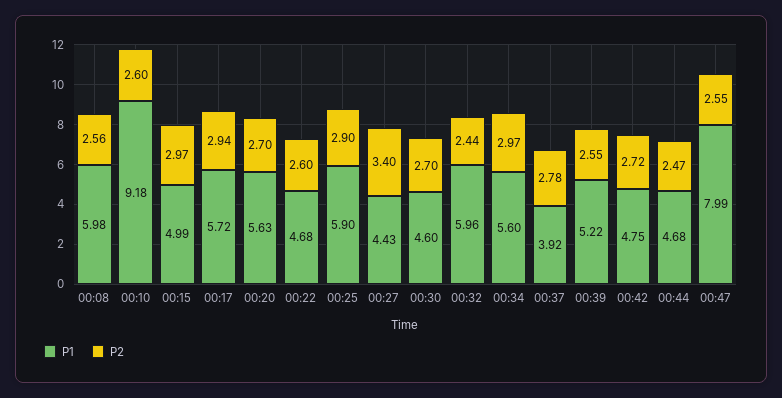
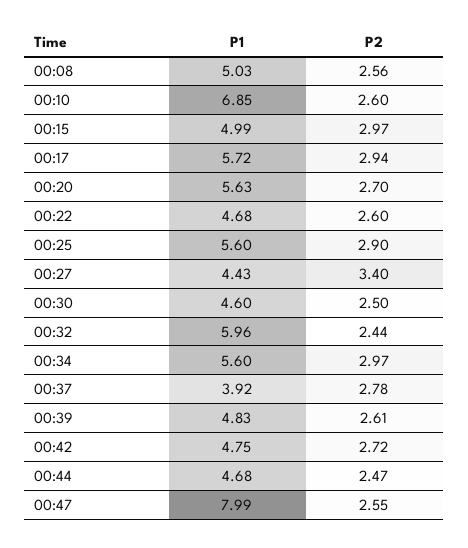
  {
    "P1": {
-     "00:08": 5.98,
+     "00:08": 5.03,
-     "00:10": 9.18,
+     "00:10": 6.85,
      "00:15": 4.99,
      "00:17": 5.72,
      "00:20": 5.63,
      "00:22": 4.68,
-     "00:25": 5.9,
+     "00:25": 5.6,
      "00:27": 4.43,
      "00:30": 4.6,
      "00:32": 5.96,
      "00:34": 5.6,
      "00:37": 3.92,
-     "00:39": 5.22,
+     "00:39": 4.83,
      "00:42": 4.75,
      "00:44": 4.68,
      "00:47": 7.99
    },
    "P2": {
      "00:08": 2.56,
      "00:10": 2.6,
      "00:15": 2.97,
      "00:17": 2.94,
      "00:20": 2.7,
      "00:22": 2.6,
      "00:25": 2.9,
      "00:27": 3.4,
-     "00:30": 2.7,
+     "00:30": 2.5,
      "00:32": 2.44,
      "00:34": 2.97,
      "00:37": 2.78,
-     "00:39": 2.55,
+     "00:39": 2.61,
      "00:42": 2.72,
      "00:44": 2.47,
      "00:47": 2.55
    }
  }

